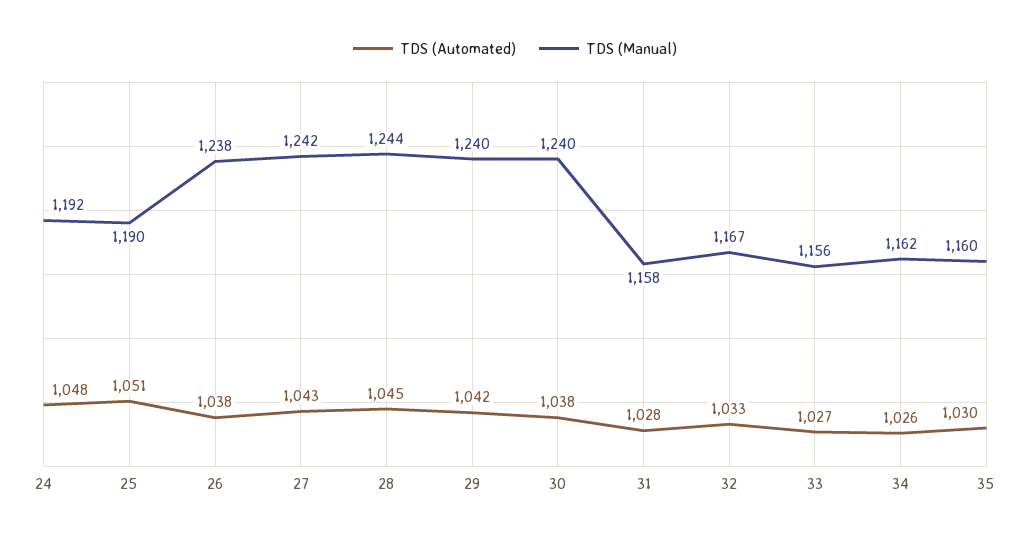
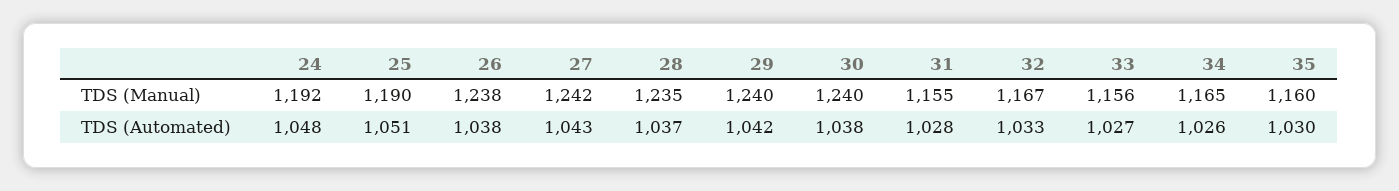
  {
    "TDS (Automated)": {
      "24": 1048,
      "25": 1051,
      "26": 1038,
      "27": 1043,
-     "28": 1045,
+     "28": 1037,
      "29": 1042,
      "30": 1038,
      "31": 1028,
      "32": 1033,
      "33": 1027,
      "34": 1026,
      "35": 1030
    },
    "TDS (Manual)": {
      "24": 1192,
      "25": 1190,
      "26": 1238,
      "27": 1242,
-     "28": 1244,
+     "28": 1235,
      "29": 1240,
      "30": 1240,
-     "31": 1158,
+     "31": 1155,
      "32": 1167,
      "33": 1156,
-     "34": 1162,
+     "34": 1165,
      "35": 1160
    }
  }

